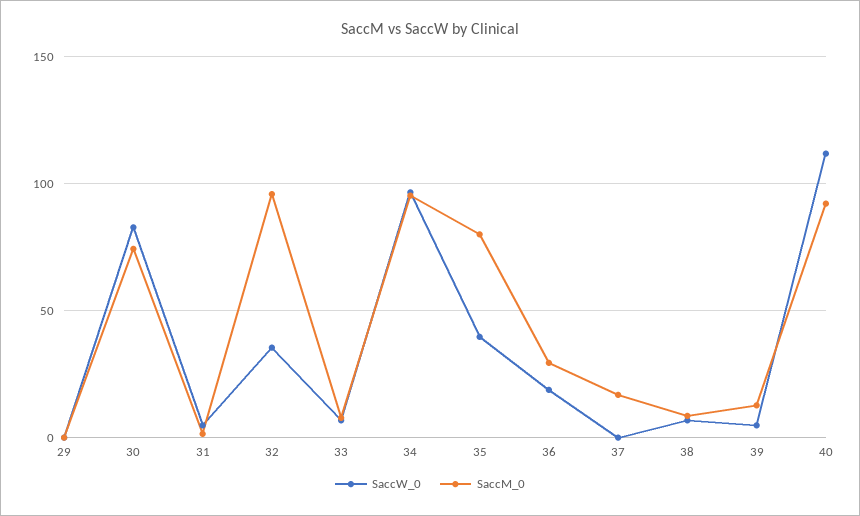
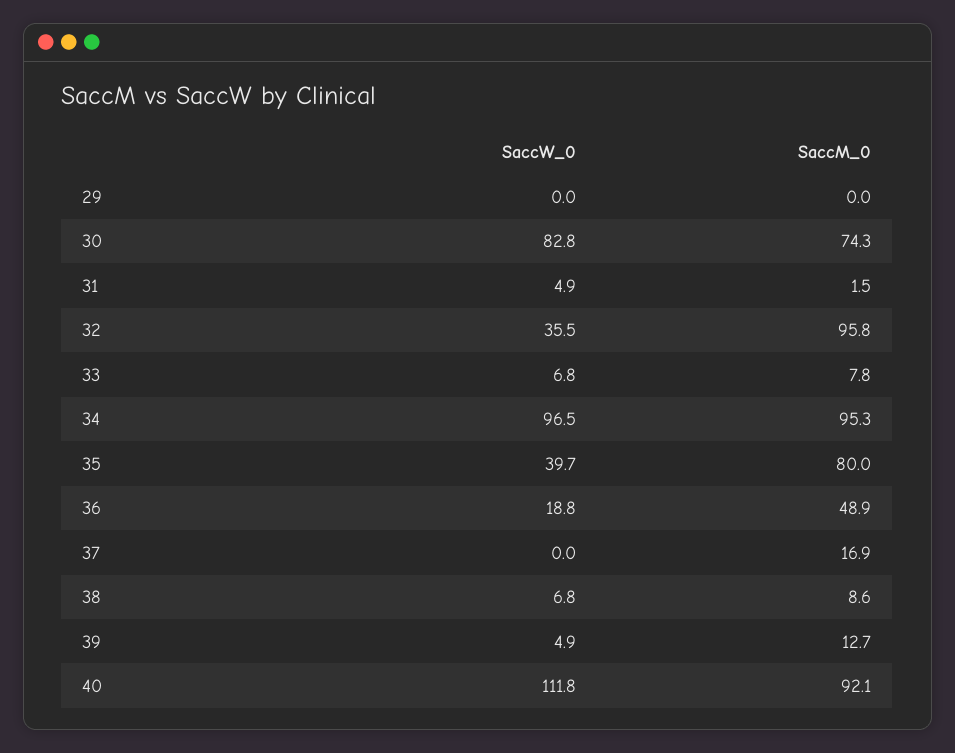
  {
    "SaccW_0": {
      "29": 0,
      "30": 82.8,
      "31": 4.9,
      "32": 35.5,
      "33": 6.8,
      "34": 96.5,
      "35": 39.7,
      "36": 18.8,
      "37": 0,
      "38": 6.8,
      "39": 4.9,
      "40": 111.8
    },
    "SaccM_0": {
      "29": 0,
      "30": 74.3,
      "31": 1.5,
      "32": 95.8,
      "33": 7.8,
      "34": 95.3,
      "35": 80,
-     "36": 30,
+     "36": 48.9,
      "37": 16.9,
      "38": 8.6,
      "39": 12.7,
      "40": 92.1
    }
  }

